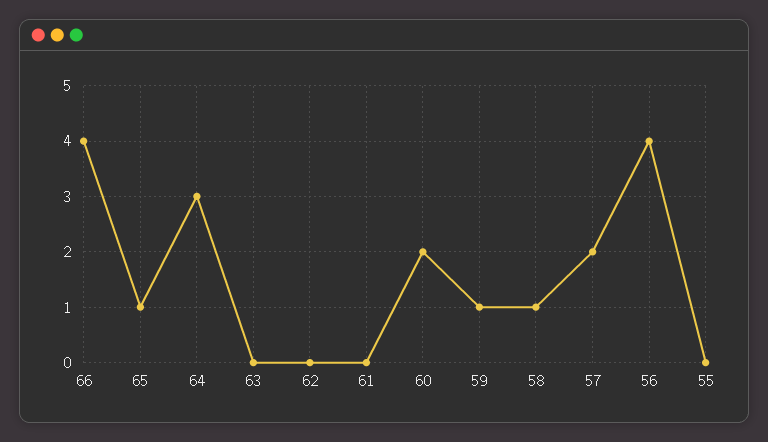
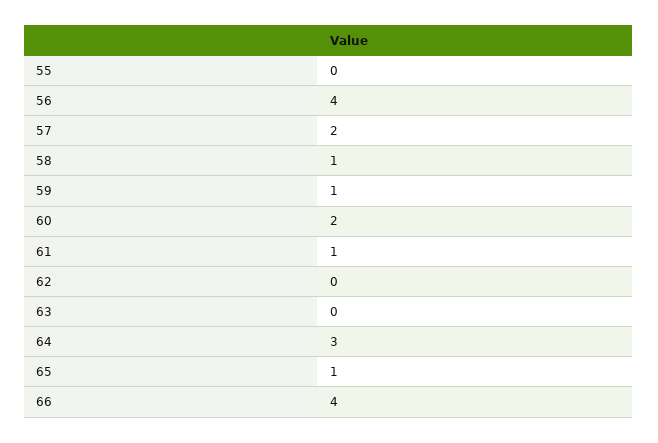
  {
    "66": 4,
    "65": 1,
    "64": 3,
    "63": 0,
    "62": 0,
-   "61": 0,
+   "61": 1,
    "60": 2,
    "59": 1,
    "58": 1,
    "57": 2,
    "56": 4,
    "55": 0
  }

